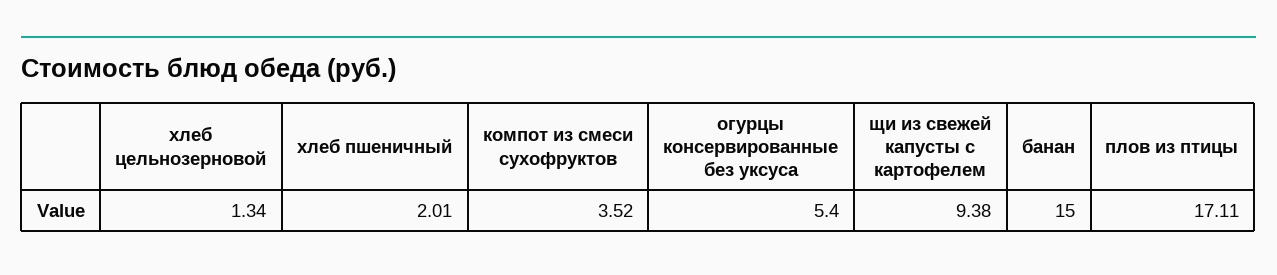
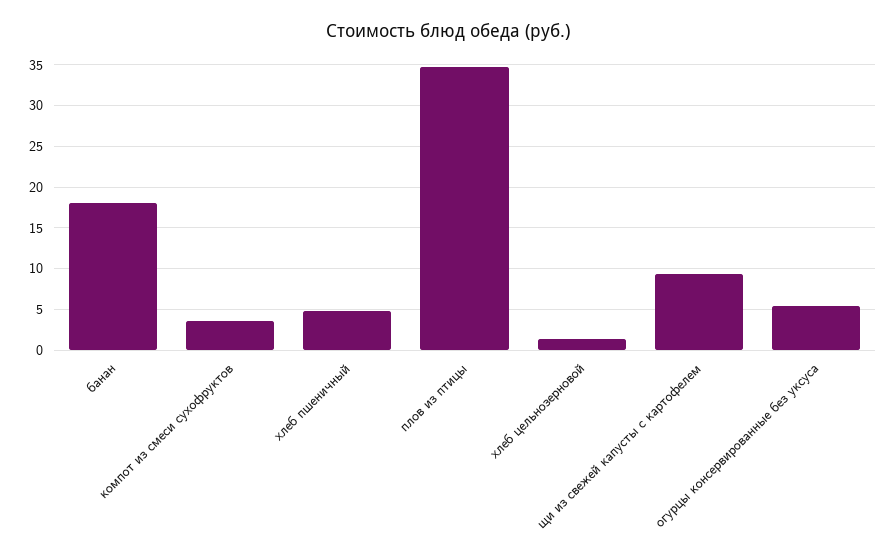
  {
    "хлеб цельнозерновой": 1.34,
-   "хлеб пшеничный": 2.01,
+   "хлеб пшеничный": 5,
    "компот из смеси сухофруктов": 3.52,
    "огурцы консервированные без уксуса": 5.4,
    "щи из свежей капусты с картофелем": 9.38,
-   "банан": 15,
+   "банан": 18,
-   "плов из птицы": 17.11
+   "плов из птицы": 35
  }

